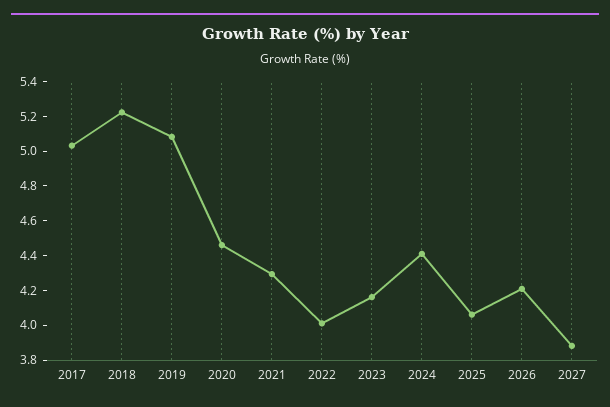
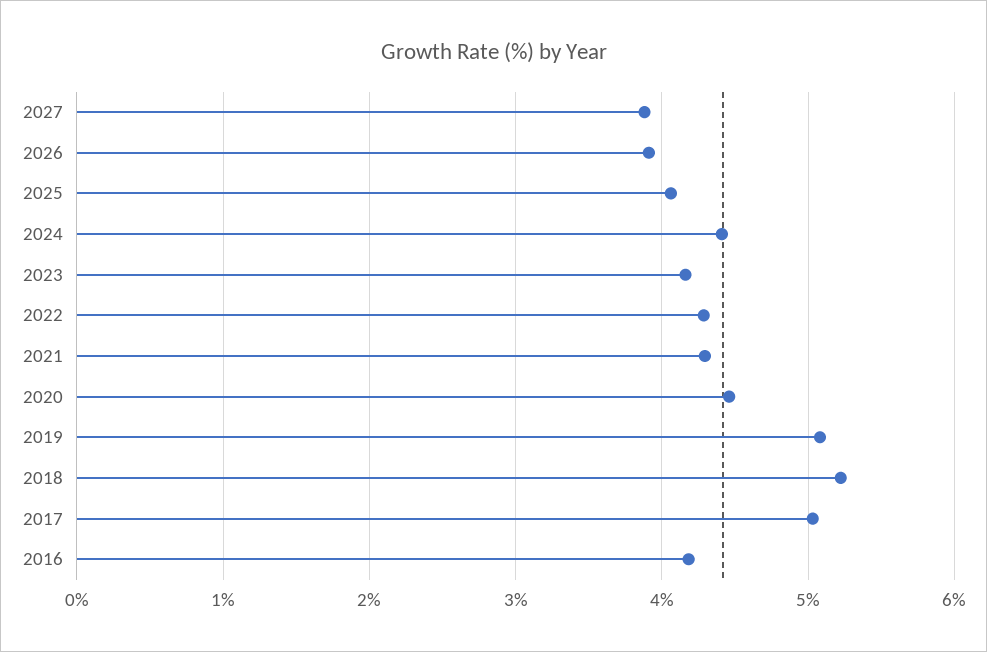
  {
    "2017": 5.05,
    "2018": 5.2,
    "2019": 5.1,
    "2020": 4.45,
    "2021": 4.3,
-   "2022": 4,
+   "2022": 4.3,
    "2023": 4.15,
    "2024": 4.4,
    "2025": 4.05,
-   "2026": 4.2,
+   "2026": 3.9,
-   "2027": 3.9
+   "2027": 3.9,
+   "2016": 4.2
  }

